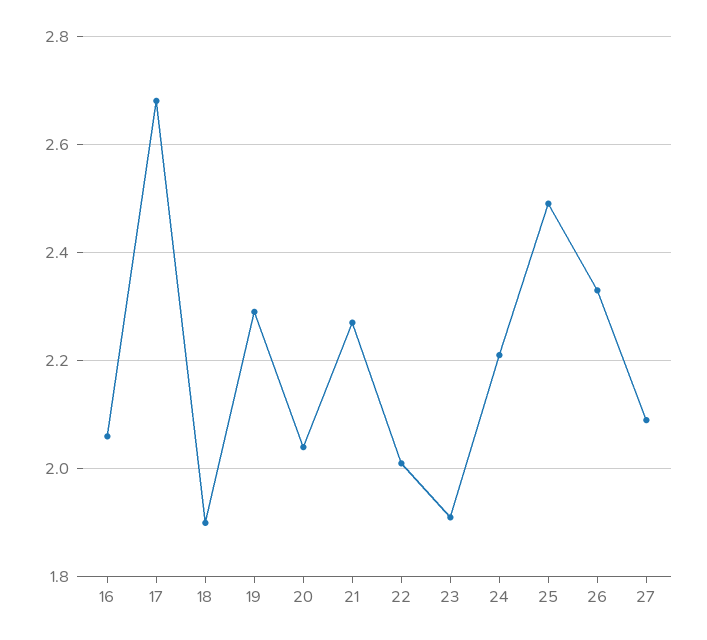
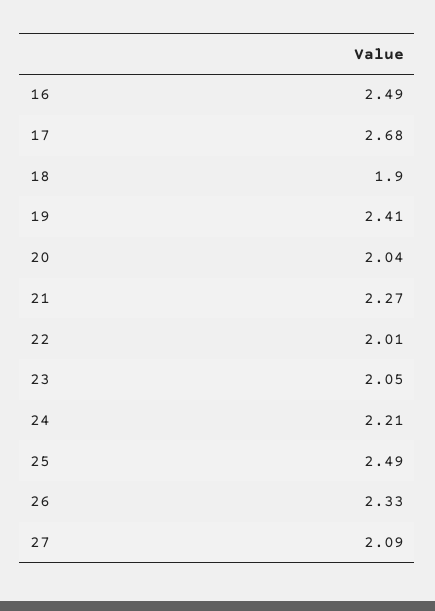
  {
-   "16": 2.05,
+   "16": 2.49,
    "17": 2.68,
    "18": 1.9,
-   "19": 2.3,
+   "19": 2.41,
    "20": 2.04,
    "21": 2.27,
    "22": 2.01,
-   "23": 1.9,
+   "23": 2.05,
    "24": 2.21,
    "25": 2.49,
    "26": 2.33,
    "27": 2.09
  }

